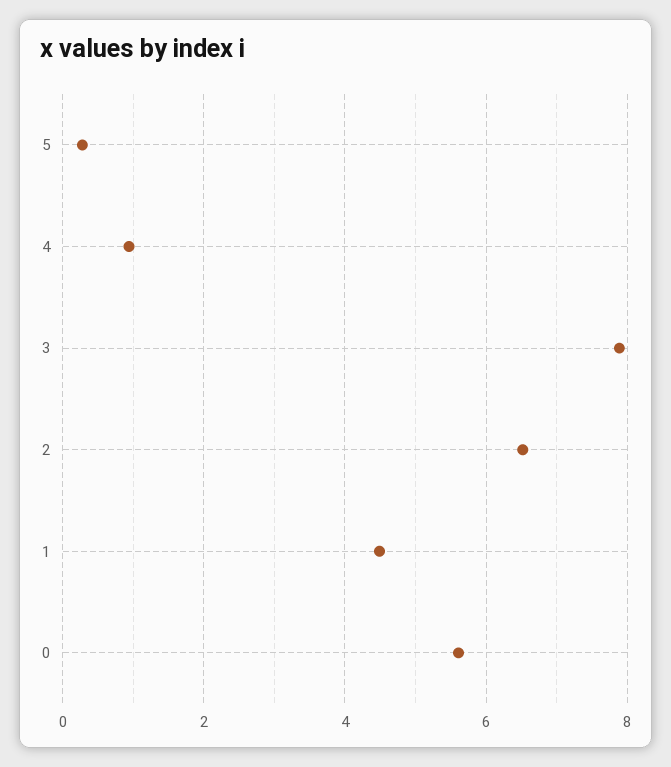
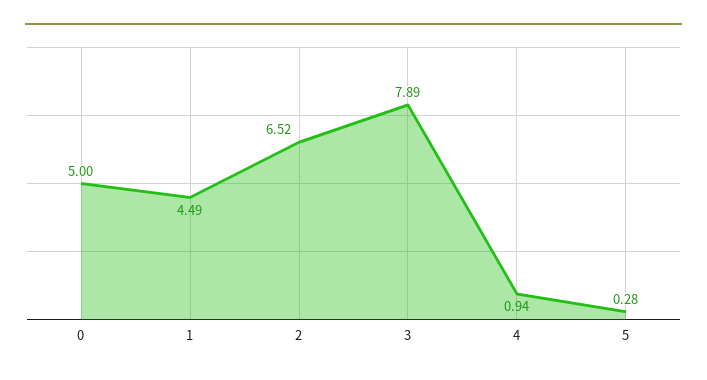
  {
    "5": 0.28,
    "4": 0.94,
    "3": 7.89,
    "2": 6.52,
    "1": 4.49,
-   "0": 5.6
+   "0": 5
  }

